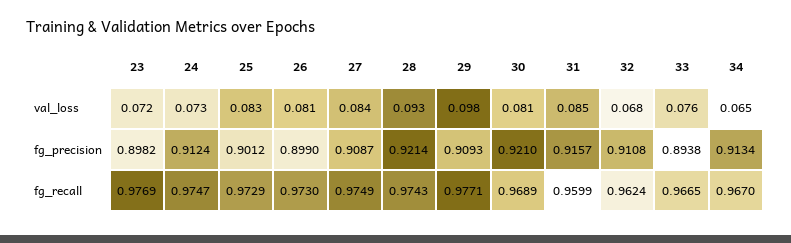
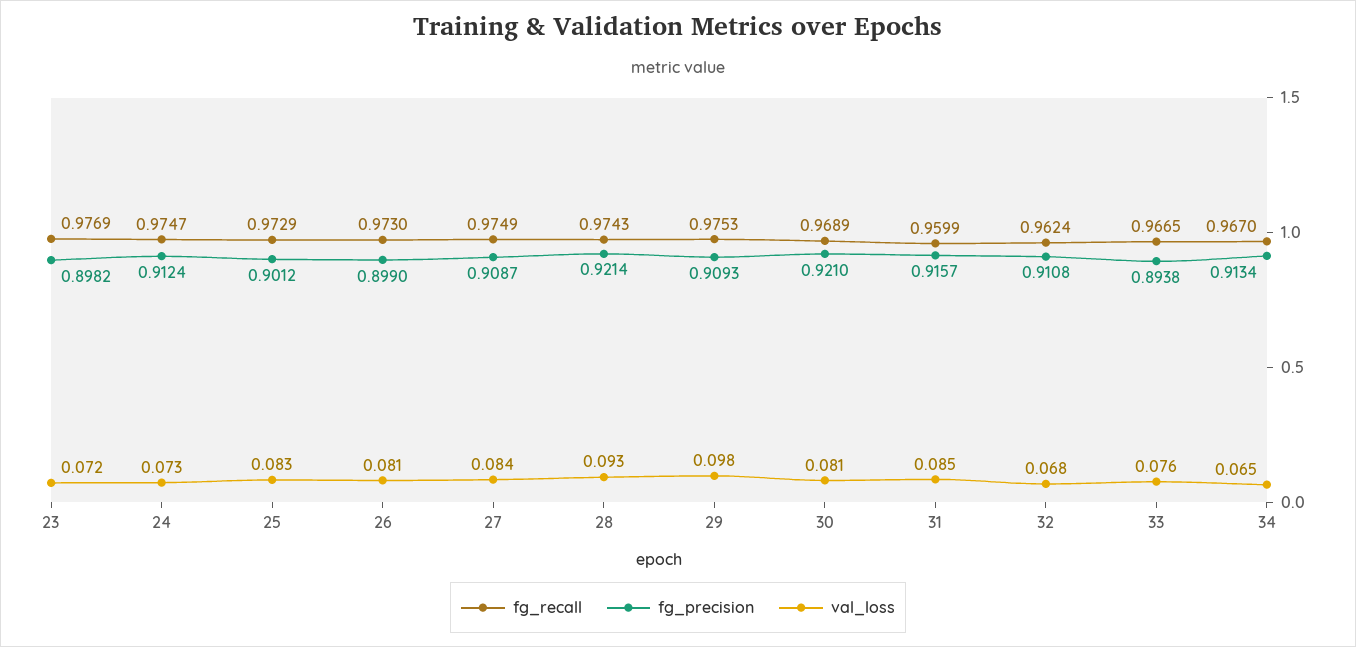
  {
    "val_loss": {
      "23": 0.072,
      "24": 0.073,
      "25": 0.083,
      "26": 0.081,
      "27": 0.084,
      "28": 0.093,
      "29": 0.098,
      "30": 0.081,
      "31": 0.085,
      "32": 0.068,
      "33": 0.076,
      "34": 0.065
    },
    "fg_precision": {
      "23": 0.8982,
      "24": 0.9124,
      "25": 0.9012,
      "26": 0.899,
      "27": 0.9087,
      "28": 0.9214,
      "29": 0.9093,
      "30": 0.921,
      "31": 0.9157,
      "32": 0.9108,
      "33": 0.8938,
      "34": 0.9134
    },
    "fg_recall": {
      "23": 0.9769,
      "24": 0.9747,
      "25": 0.9729,
      "26": 0.973,
      "27": 0.9749,
      "28": 0.9743,
-     "29": 0.9771,
+     "29": 0.9753,
      "30": 0.9689,
      "31": 0.9599,
      "32": 0.9624,
      "33": 0.9665,
      "34": 0.967
    }
  }

